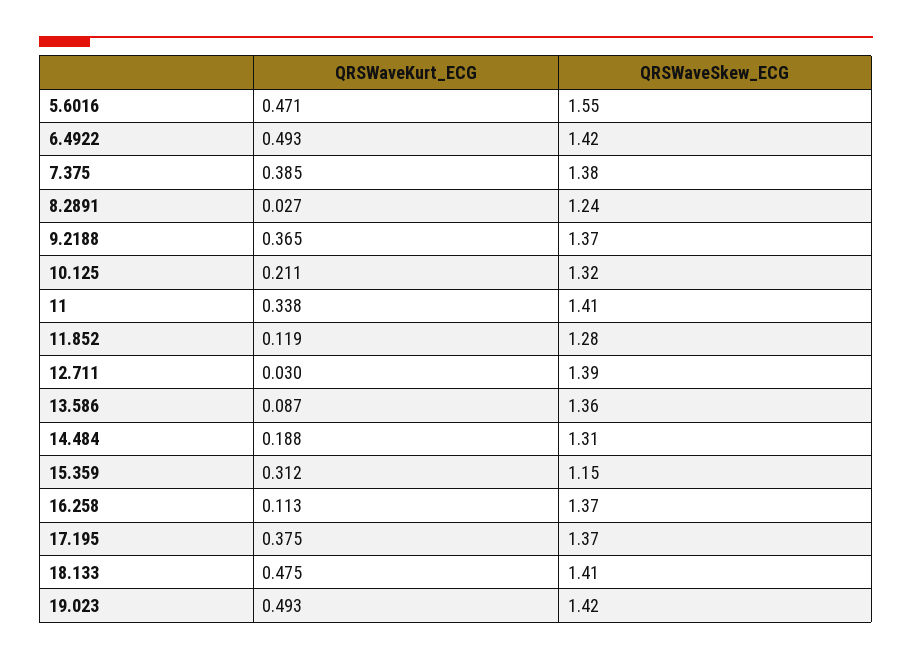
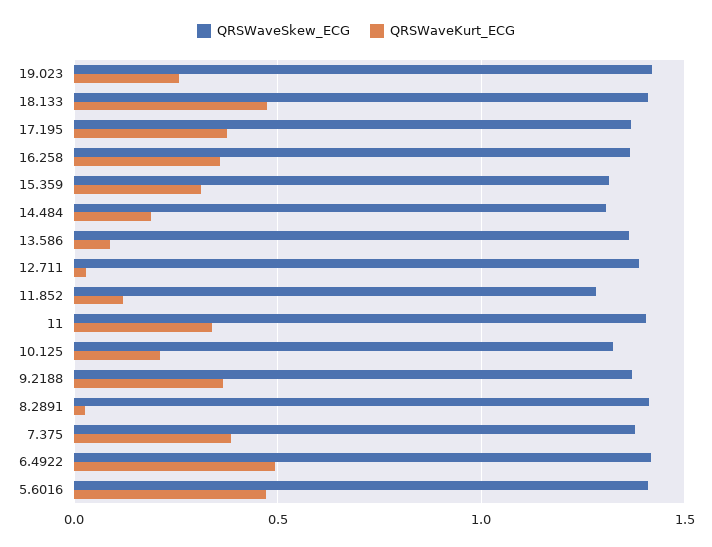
  {
    "QRSWaveKurt_ECG": {
      "5.6016": 0.471,
      "6.4922": 0.493,
      "7.375": 0.385,
      "8.2891": 0.027,
      "9.2188": 0.365,
      "10.125": 0.211,
      "11": 0.338,
      "11.852": 0.119,
      "12.711": 0.03,
      "13.586": 0.087,
      "14.484": 0.188,
      "15.359": 0.312,
-     "16.258": 0.113,
+     "16.258": 0.35,
      "17.195": 0.375,
      "18.133": 0.475,
-     "19.023": 0.493
+     "19.023": 0.25
    },
    "QRSWaveSkew_ECG": {
-     "5.6016": 1.55,
+     "5.6016": 1.4,
      "6.4922": 1.42,
      "7.375": 1.38,
-     "8.2891": 1.24,
+     "8.2891": 1.4,
      "9.2188": 1.37,
      "10.125": 1.32,
      "11": 1.41,
      "11.852": 1.28,
      "12.711": 1.39,
      "13.586": 1.36,
      "14.484": 1.31,
-     "15.359": 1.15,
+     "15.359": 1.3,
      "16.258": 1.37,
      "17.195": 1.37,
      "18.133": 1.41,
      "19.023": 1.42
    }
  }

